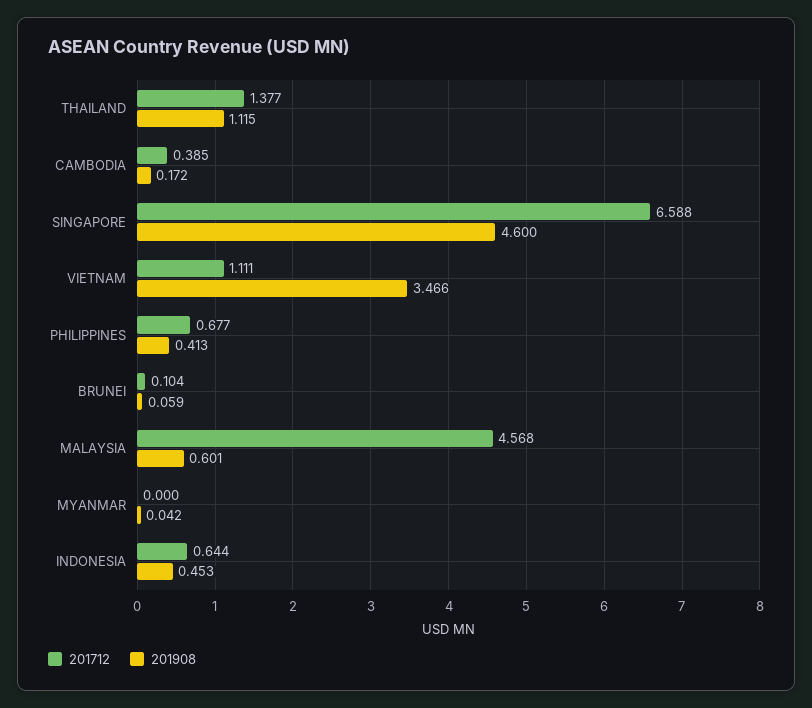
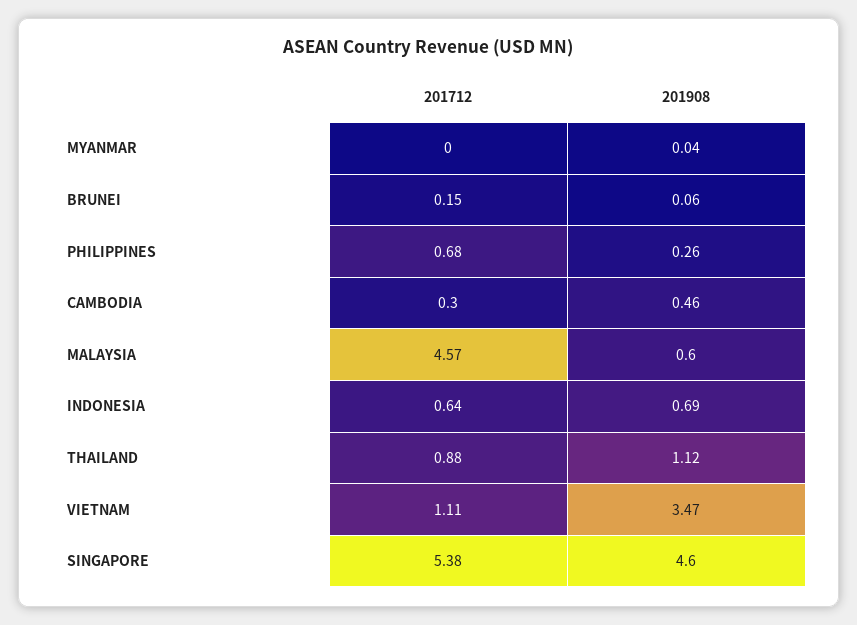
  {
    "201712": {
-     "THAILAND": 1.377,
+     "THAILAND": 0.88,
-     "CAMBODIA": 0.385,
+     "CAMBODIA": 0.3,
-     "SINGAPORE": 6.588,
+     "SINGAPORE": 5.38,
      "VIETNAM": 1.111,
      "PHILIPPINES": 0.677,
-     "BRUNEI": 0.104,
+     "BRUNEI": 0.15,
      "MALAYSIA": 4.568,
      "MYANMAR": 0,
      "INDONESIA": 0.644
    },
    "201908": {
      "THAILAND": 1.115,
-     "CAMBODIA": 0.172,
+     "CAMBODIA": 0.46,
      "SINGAPORE": 4.6,
      "VIETNAM": 3.466,
-     "PHILIPPINES": 0.413,
+     "PHILIPPINES": 0.26,
      "BRUNEI": 0.059,
      "MALAYSIA": 0.601,
      "MYANMAR": 0.042,
-     "INDONESIA": 0.453
+     "INDONESIA": 0.69
    }
  }

